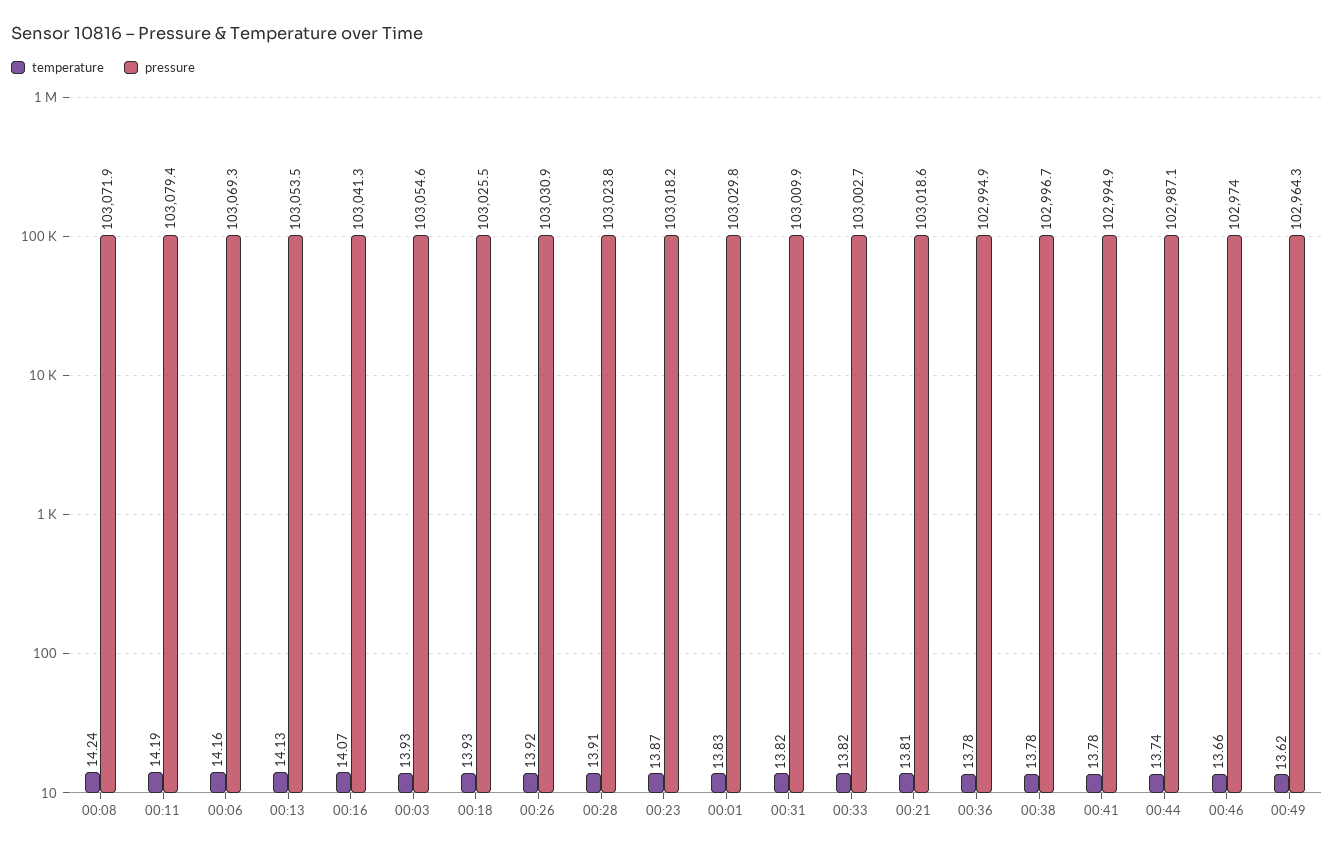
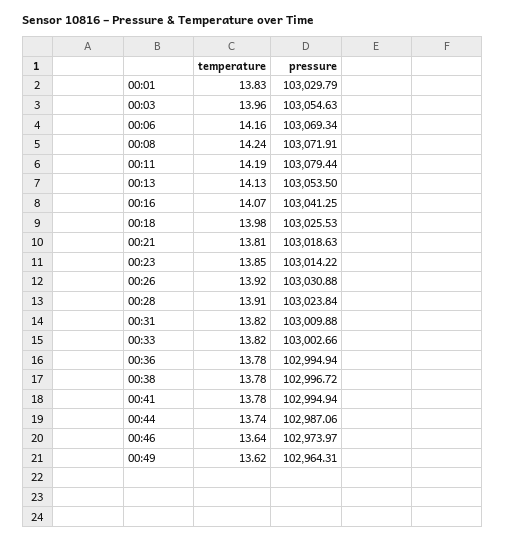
  {
    "temperature": {
      "00:08": 14.24,
      "00:11": 14.19,
      "00:06": 14.16,
      "00:13": 14.13,
      "00:16": 14.07,
-     "00:03": 13.93,
+     "00:03": 13.96,
-     "00:18": 13.93,
+     "00:18": 13.98,
      "00:26": 13.92,
      "00:28": 13.91,
-     "00:23": 13.87,
+     "00:23": 13.85,
      "00:01": 13.83,
      "00:31": 13.82,
      "00:33": 13.82,
      "00:21": 13.81,
      "00:36": 13.78,
      "00:38": 13.78,
      "00:41": 13.78,
      "00:44": 13.74,
-     "00:46": 13.66,
+     "00:46": 13.64,
      "00:49": 13.62
    },
    "pressure": {
      "00:08": 103071.91,
      "00:11": 103079.44,
      "00:06": 103069.34,
      "00:13": 103053.5,
      "00:16": 103041.25,
      "00:03": 103054.63,
      "00:18": 103025.53,
      "00:26": 103030.88,
      "00:28": 103023.84,
-     "00:23": 103018.2,
+     "00:23": 103014.22,
      "00:01": 103029.79,
      "00:31": 103009.88,
      "00:33": 103002.66,
      "00:21": 103018.63,
      "00:36": 102994.94,
      "00:38": 102996.72,
      "00:41": 102994.94,
      "00:44": 102987.06,
      "00:46": 102973.97,
      "00:49": 102964.31
    }
  }

